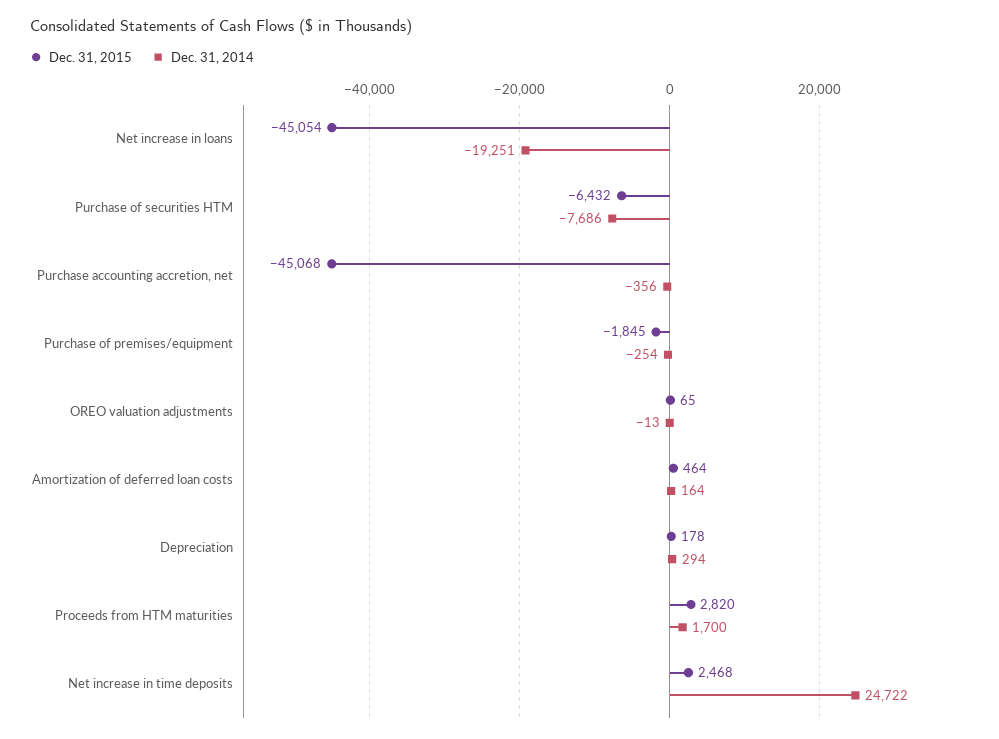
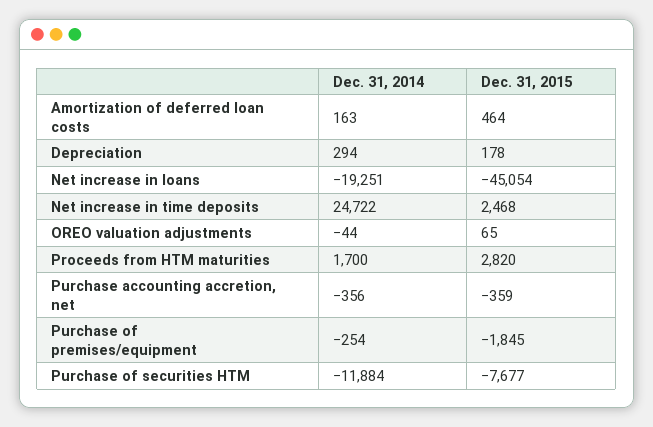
  {
    "Dec. 31, 2015": {
      "Net increase in loans": -45054,
-     "Purchase of securities HTM": -6432,
+     "Purchase of securities HTM": -7677,
-     "Purchase accounting accretion, net": -45068,
+     "Purchase accounting accretion, net": -359,
      "Purchase of premises/equipment": -1845,
      "OREO valuation adjustments": 65,
      "Amortization of deferred loan costs": 464,
      "Depreciation": 178,
      "Proceeds from HTM maturities": 2820,
      "Net increase in time deposits": 2468
    },
    "Dec. 31, 2014": {
      "Net increase in loans": -19251,
-     "Purchase of securities HTM": -7686,
+     "Purchase of securities HTM": -11884,
      "Purchase accounting accretion, net": -356,
      "Purchase of premises/equipment": -254,
-     "OREO valuation adjustments": -13,
+     "OREO valuation adjustments": -44,
-     "Amortization of deferred loan costs": 164,
+     "Amortization of deferred loan costs": 163,
      "Depreciation": 294,
      "Proceeds from HTM maturities": 1700,
      "Net increase in time deposits": 24722
    }
  }

